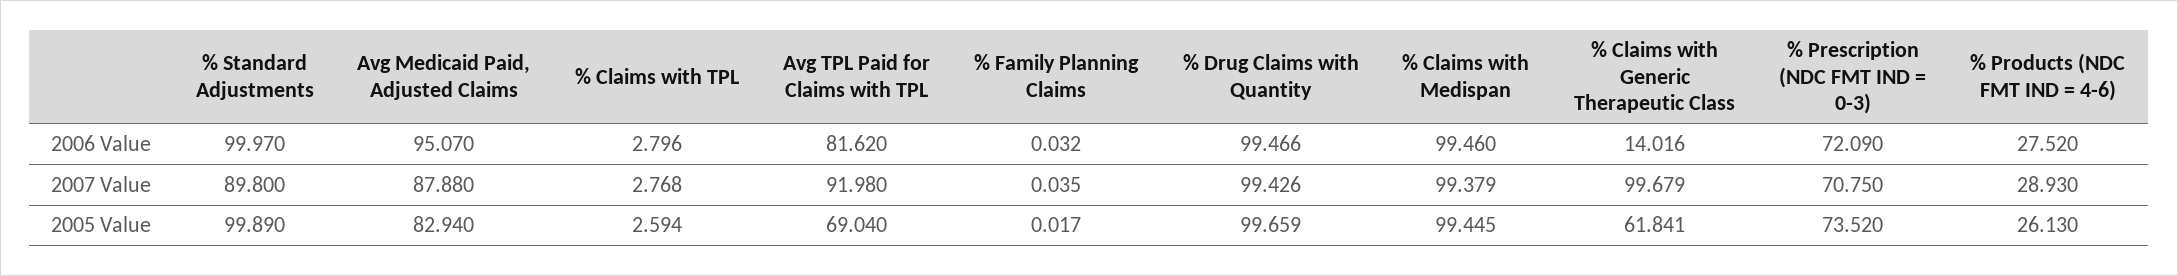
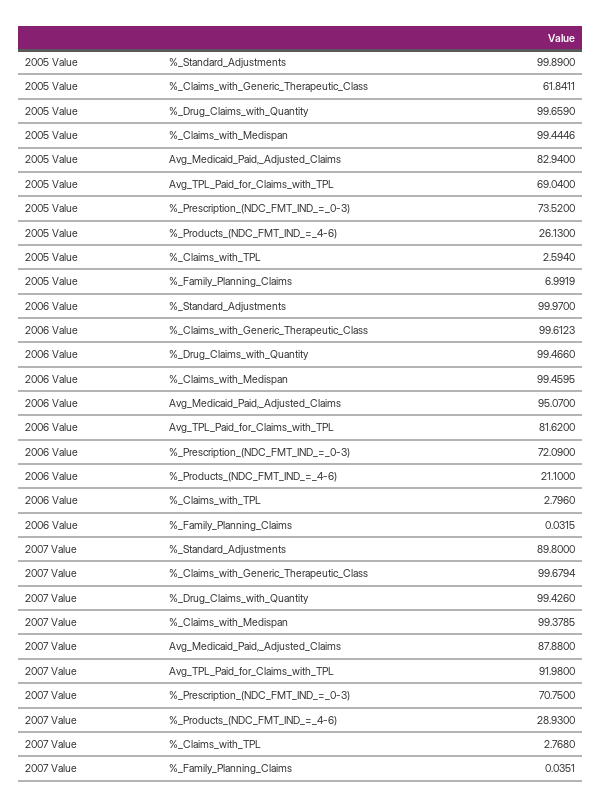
  {
    "% Standard Adjustments": {
      "2006 Value": 99.97,
      "2007 Value": 89.8,
      "2005 Value": 99.89
    },
    "Avg Medicaid Paid, Adjusted Claims": {
      "2006 Value": 95.07,
      "2007 Value": 87.88,
      "2005 Value": 82.94
    },
    "% Claims with TPL": {
      "2006 Value": 2.796,
      "2007 Value": 2.768,
      "2005 Value": 2.594
    },
    "Avg TPL Paid for Claims with TPL": {
      "2006 Value": 81.62,
      "2007 Value": 91.98,
      "2005 Value": 69.04
    },
    "% Family Planning Claims": {
      "2006 Value": 0.0315,
      "2007 Value": 0.0351,
-     "2005 Value": 0.017
+     "2005 Value": 6.9919
    },
    "% Drug Claims with Quantity": {
      "2006 Value": 99.466,
      "2007 Value": 99.426,
      "2005 Value": 99.659
    },
    "% Claims with Medispan": {
      "2006 Value": 99.4595,
      "2007 Value": 99.3785,
      "2005 Value": 99.4446
    },
    "% Claims with Generic Therapeutic Class": {
-     "2006 Value": 14.016,
+     "2006 Value": 99.6123,
      "2007 Value": 99.6794,
      "2005 Value": 61.8411
    },
    "% Prescription (NDC FMT IND = 0-3)": {
      "2006 Value": 72.09,
      "2007 Value": 70.75,
      "2005 Value": 73.52
    },
    "% Products (NDC FMT IND = 4-6)": {
-     "2006 Value": 27.52,
+     "2006 Value": 21.1,
      "2007 Value": 28.93,
      "2005 Value": 26.13
    }
  }

